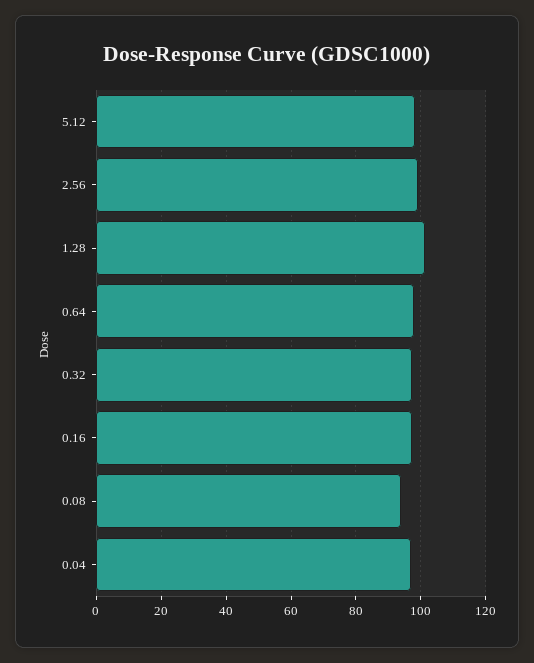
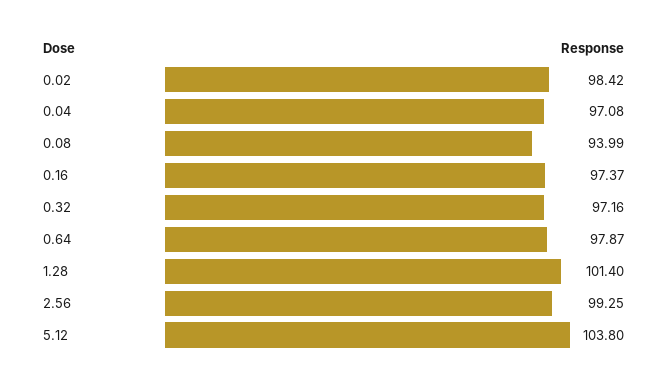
  {
-   "5.12": 98,
+   "5.12": 103.8,
    "2.56": 99.25,
    "1.28": 101.4,
    "0.64": 97.87,
    "0.32": 97.16,
    "0.16": 97.37,
    "0.08": 93.99,
-   "0.04": 97.08
+   "0.04": 97.08,
+   "0.02": 98.42
  }

